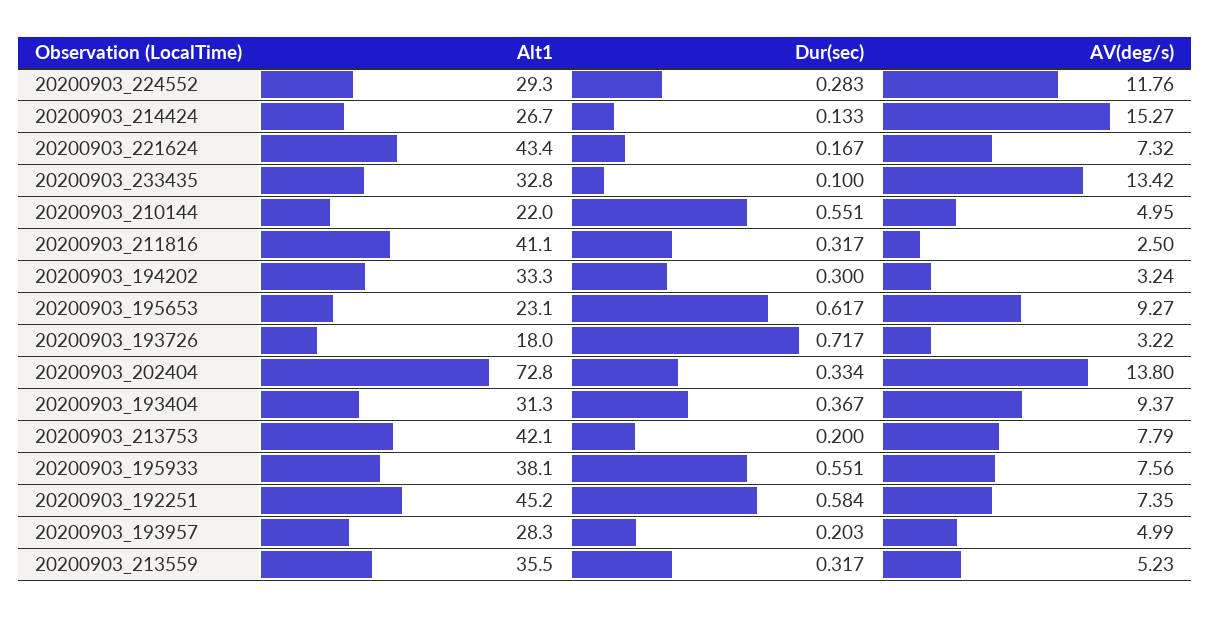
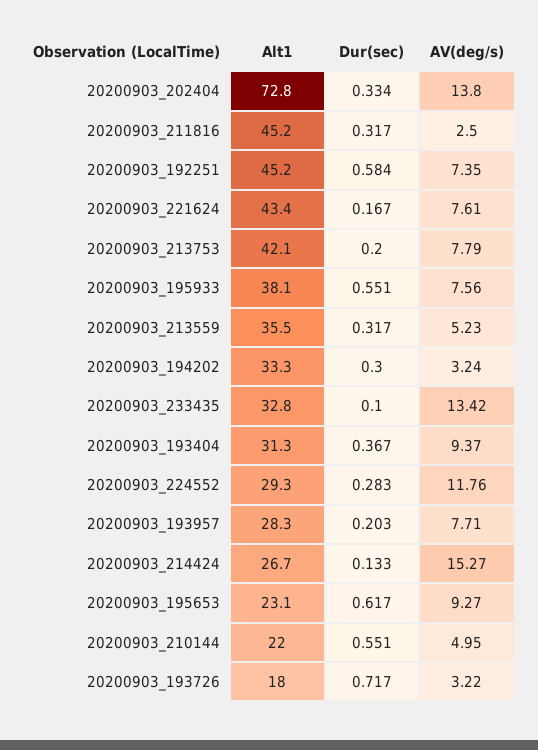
  {
    "Alt1": {
      "20200903_224552": 29.3,
      "20200903_214424": 26.7,
      "20200903_221624": 43.4,
      "20200903_233435": 32.8,
      "20200903_210144": 22,
-     "20200903_211816": 41.1,
+     "20200903_211816": 45.2,
      "20200903_194202": 33.3,
      "20200903_195653": 23.1,
      "20200903_193726": 18,
      "20200903_202404": 72.8,
      "20200903_193404": 31.3,
      "20200903_213753": 42.1,
      "20200903_195933": 38.1,
      "20200903_192251": 45.2,
      "20200903_193957": 28.3,
      "20200903_213559": 35.5
    },
    "Dur(sec)": {
      "20200903_224552": 0.283,
      "20200903_214424": 0.133,
      "20200903_221624": 0.167,
      "20200903_233435": 0.1,
      "20200903_210144": 0.551,
      "20200903_211816": 0.317,
      "20200903_194202": 0.3,
      "20200903_195653": 0.617,
      "20200903_193726": 0.717,
      "20200903_202404": 0.334,
      "20200903_193404": 0.367,
      "20200903_213753": 0.2,
      "20200903_195933": 0.551,
      "20200903_192251": 0.584,
      "20200903_193957": 0.203,
      "20200903_213559": 0.317
    },
    "AV(deg/s)": {
      "20200903_224552": 11.76,
      "20200903_214424": 15.27,
-     "20200903_221624": 7.32,
+     "20200903_221624": 7.61,
      "20200903_233435": 13.42,
      "20200903_210144": 4.95,
      "20200903_211816": 2.5,
      "20200903_194202": 3.24,
      "20200903_195653": 9.27,
      "20200903_193726": 3.22,
      "20200903_202404": 13.8,
      "20200903_193404": 9.37,
      "20200903_213753": 7.79,
      "20200903_195933": 7.56,
      "20200903_192251": 7.35,
-     "20200903_193957": 4.99,
+     "20200903_193957": 7.71,
      "20200903_213559": 5.23
    }
  }

